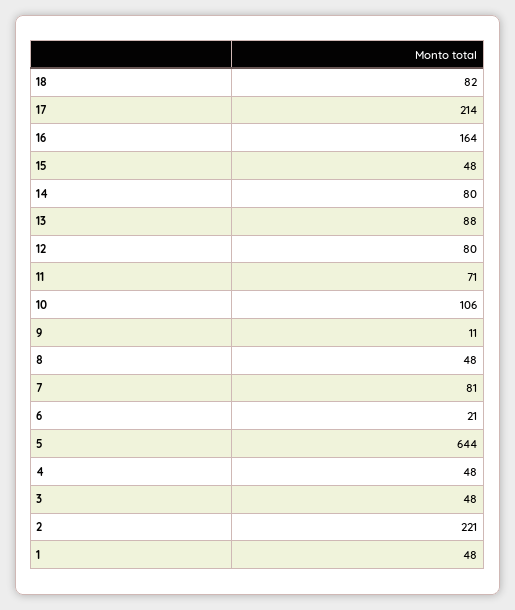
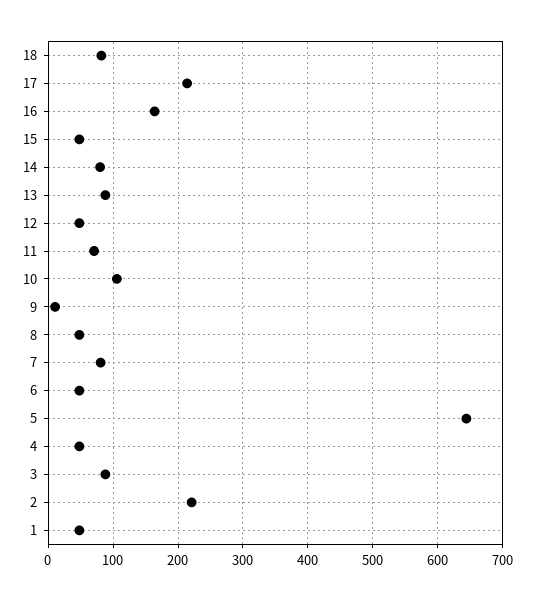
  {
    "18": 82,
    "17": 214,
    "16": 164,
    "15": 48,
    "14": 80,
    "13": 88,
-   "12": 80,
+   "12": 50,
    "11": 71,
    "10": 106,
    "9": 11,
    "8": 48,
    "7": 81,
-   "6": 21,
+   "6": 50,
    "5": 644,
    "4": 48,
-   "3": 48,
+   "3": 90,
    "2": 221,
    "1": 48
  }

